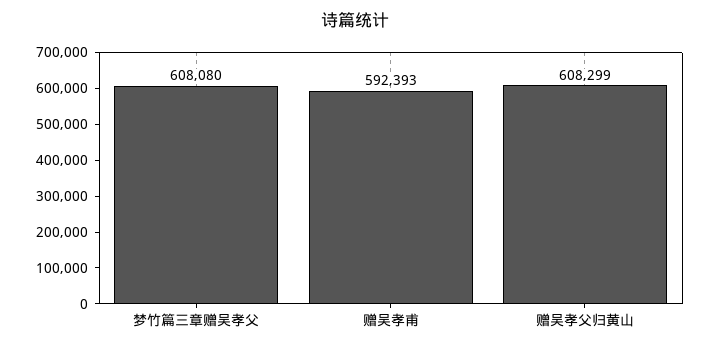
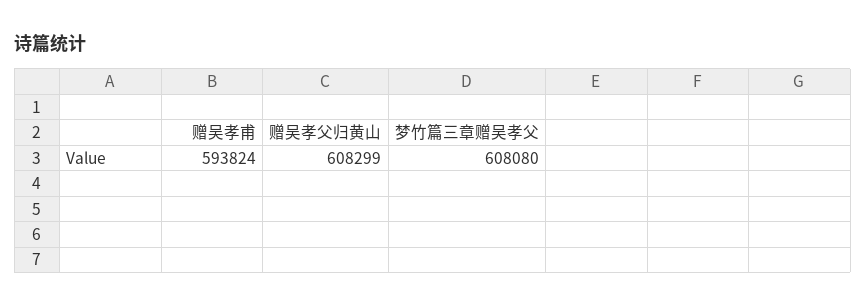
  {
    "梦竹篇三章赠吴孝父": 608080,
-   "赠吴孝甫": 592393,
+   "赠吴孝甫": 593824,
    "赠吴孝父归黄山": 608299
  }

